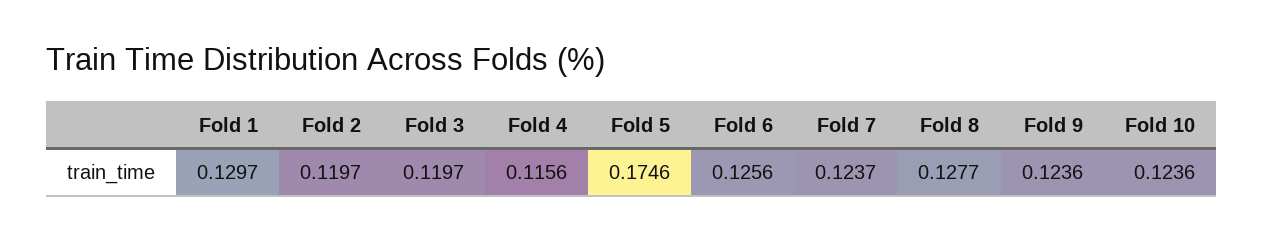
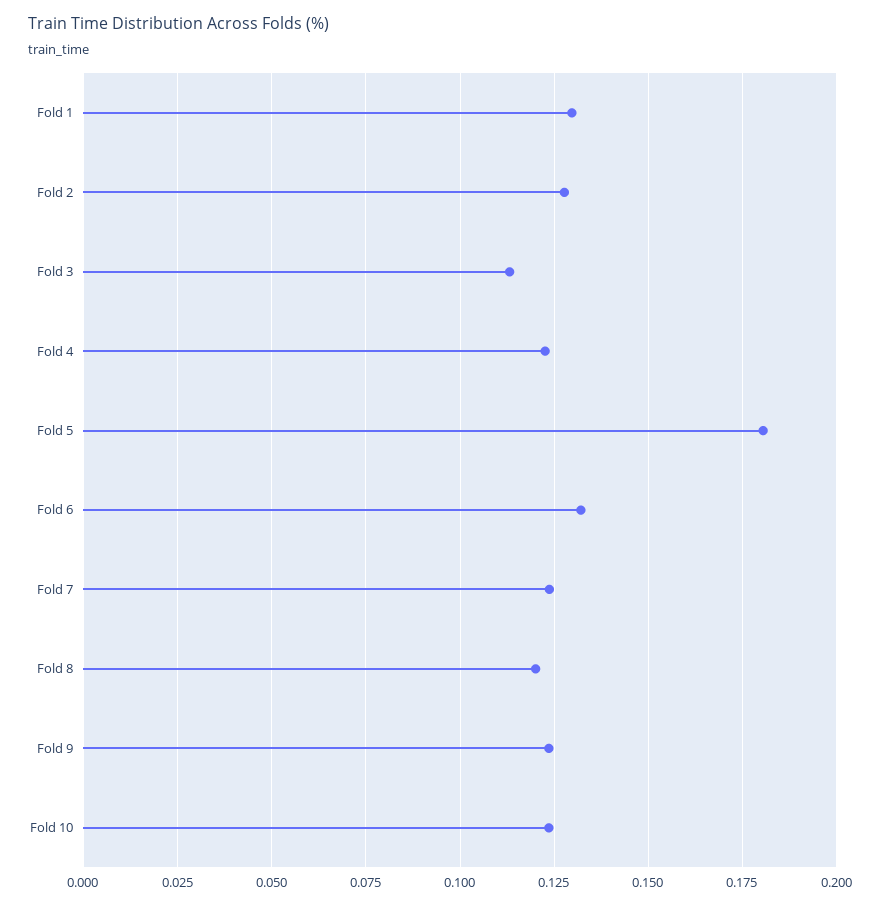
  {
    "Fold 1": 0.1297,
-   "Fold 2": 0.1197,
+   "Fold 2": 0.1275,
-   "Fold 3": 0.1197,
+   "Fold 3": 0.1125,
-   "Fold 4": 0.1156,
+   "Fold 4": 0.1225,
-   "Fold 5": 0.1746,
+   "Fold 5": 0.18,
-   "Fold 6": 0.1256,
+   "Fold 6": 0.1325,
    "Fold 7": 0.1237,
-   "Fold 8": 0.1277,
+   "Fold 8": 0.12,
    "Fold 9": 0.1236,
    "Fold 10": 0.1236
  }

